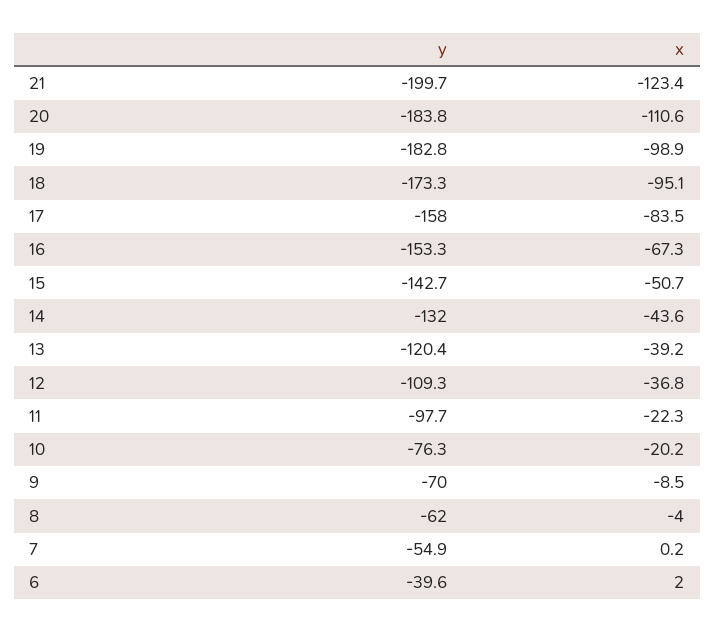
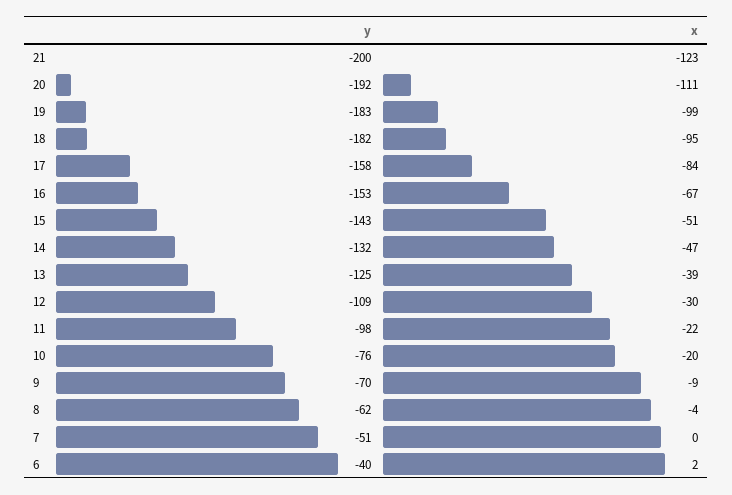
  {
    "y": {
      "21": -199.7,
-     "20": -183.8,
+     "20": -192,
      "19": -182.8,
-     "18": -173.3,
+     "18": -182,
      "17": -158,
      "16": -153.3,
      "15": -142.7,
      "14": -132,
-     "13": -120.4,
+     "13": -125,
      "12": -109.3,
      "11": -97.7,
      "10": -76.3,
      "9": -70,
      "8": -62,
-     "7": -54.9,
+     "7": -51,
      "6": -39.6
    },
    "x": {
      "21": -123.4,
      "20": -110.6,
      "19": -98.9,
      "18": -95.1,
      "17": -83.5,
      "16": -67.3,
      "15": -50.7,
-     "14": -43.6,
+     "14": -47,
      "13": -39.2,
-     "12": -36.8,
+     "12": -30,
      "11": -22.3,
      "10": -20.2,
      "9": -8.5,
      "8": -4,
      "7": 0.2,
      "6": 2
    }
  }

